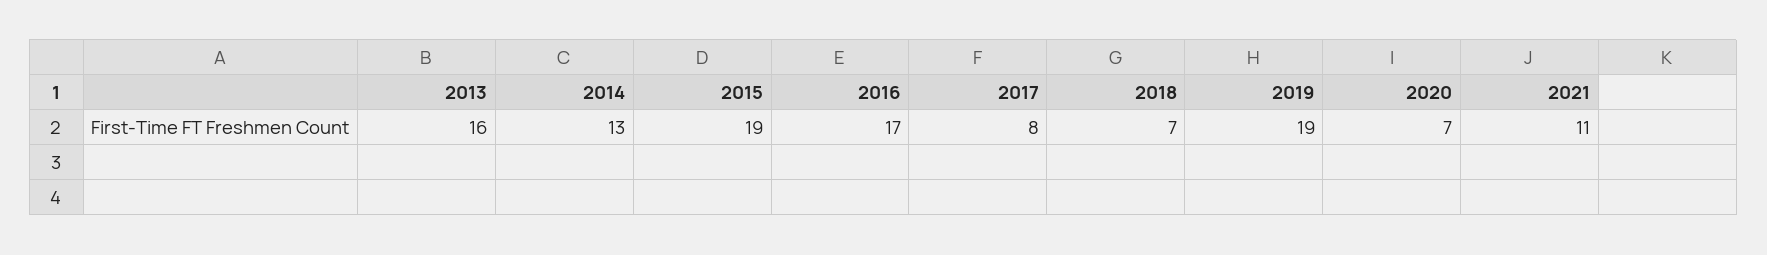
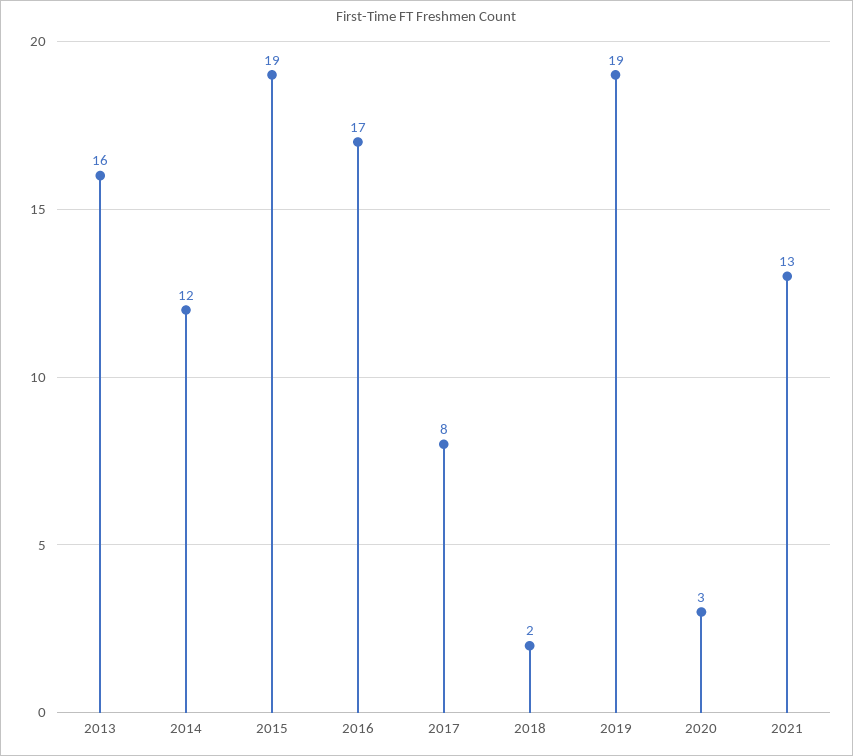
  {
    "2013": 16,
-   "2014": 13,
+   "2014": 12,
    "2015": 19,
    "2016": 17,
    "2017": 8,
-   "2018": 7,
+   "2018": 2,
    "2019": 19,
-   "2020": 7,
+   "2020": 3,
-   "2021": 11
+   "2021": 13
  }

